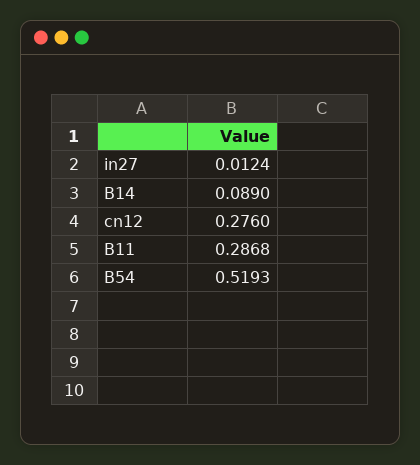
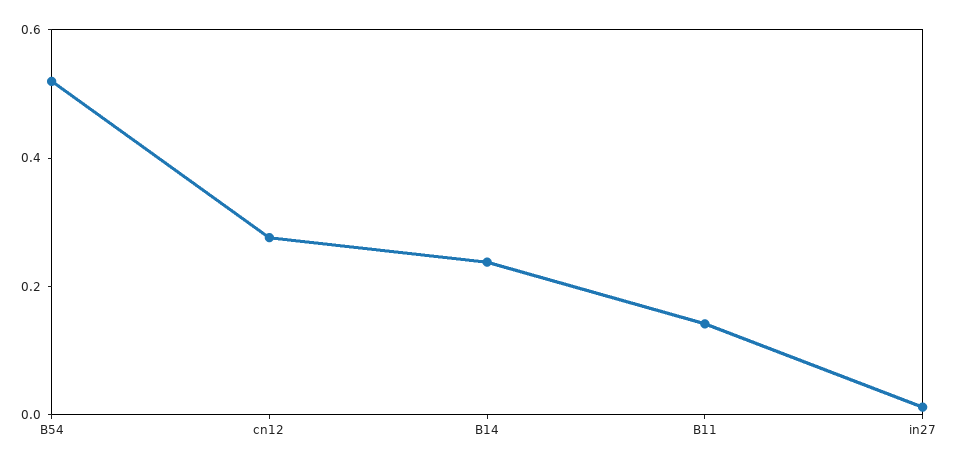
  {
    "in27": 0.0124,
-   "B14": 0.089,
+   "B14": 0.25,
    "cn12": 0.276,
-   "B11": 0.2868,
+   "B11": 0.15,
    "B54": 0.5193
  }

